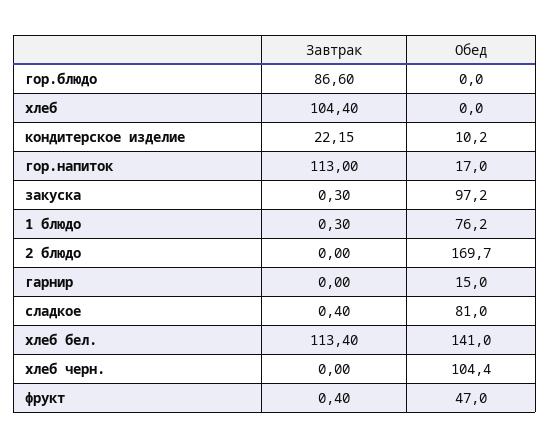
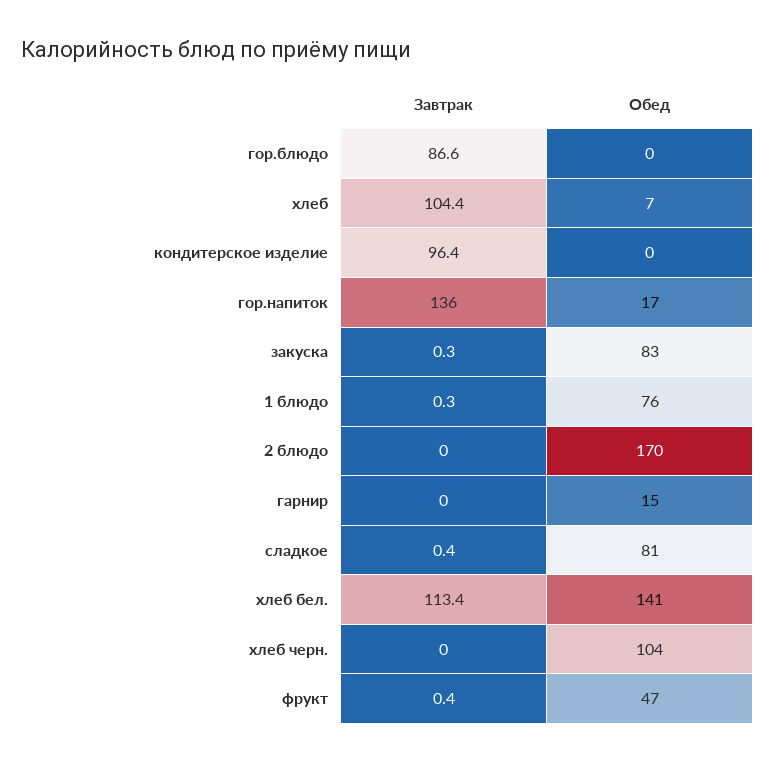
  {
    "Завтрак": {
      "гор.блюдо": 86.6,
      "хлеб": 104.4,
-     "кондитерское изделие": 22.15,
+     "кондитерское изделие": 96.4,
-     "гор.напиток": 113,
+     "гор.напиток": 136,
      "закуска": 0.3,
      "1 блюдо": 0.3,
      "2 блюдо": 0,
      "гарнир": 0,
      "сладкое": 0.4,
      "хлеб бел.": 113.4,
      "хлеб черн.": 0,
      "фрукт": 0.4
    },
    "Обед": {
      "гор.блюдо": 0,
-     "хлеб": 0,
+     "хлеб": 7,
-     "кондитерское изделие": 10.2,
+     "кондитерское изделие": 0,
      "гор.напиток": 17,
-     "закуска": 97.2,
+     "закуска": 83,
      "1 блюдо": 76.2,
      "2 блюдо": 169.7,
      "гарнир": 15,
      "сладкое": 81,
      "хлеб бел.": 141,
      "хлеб черн.": 104.4,
      "фрукт": 47
    }
  }

